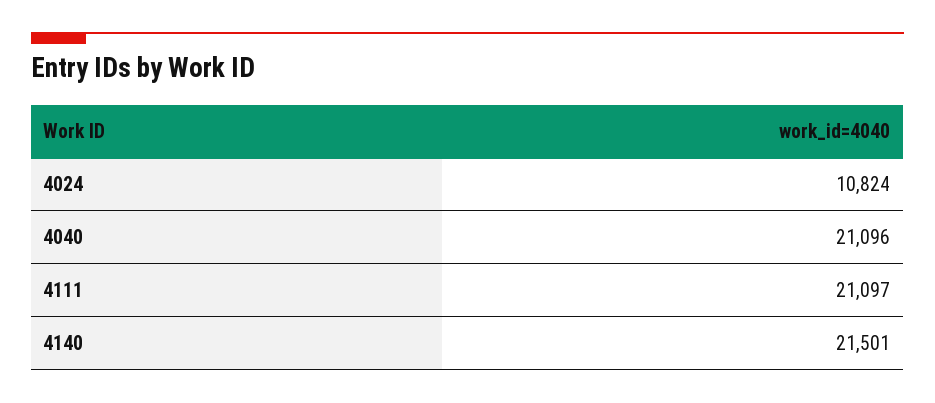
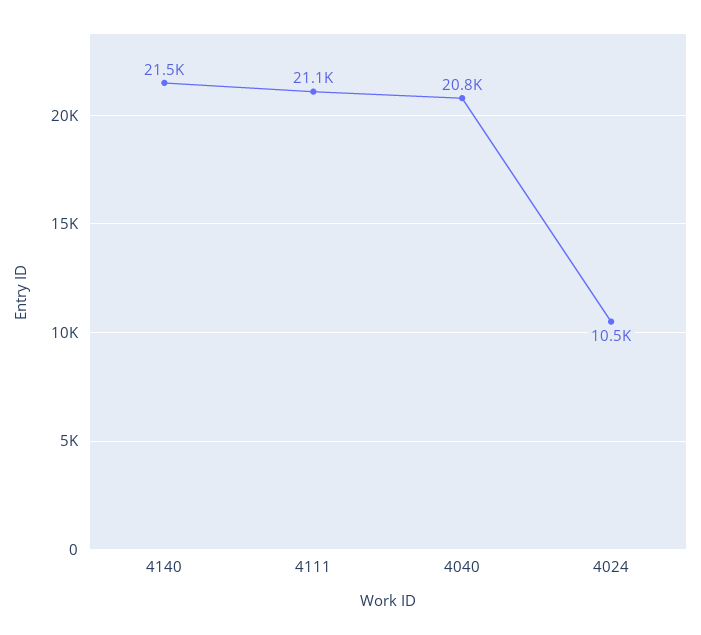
  {
-   "4024": 10824,
+   "4024": 10500,
-   "4040": 21096,
+   "4040": 20800,
    "4111": 21097,
    "4140": 21501
  }

